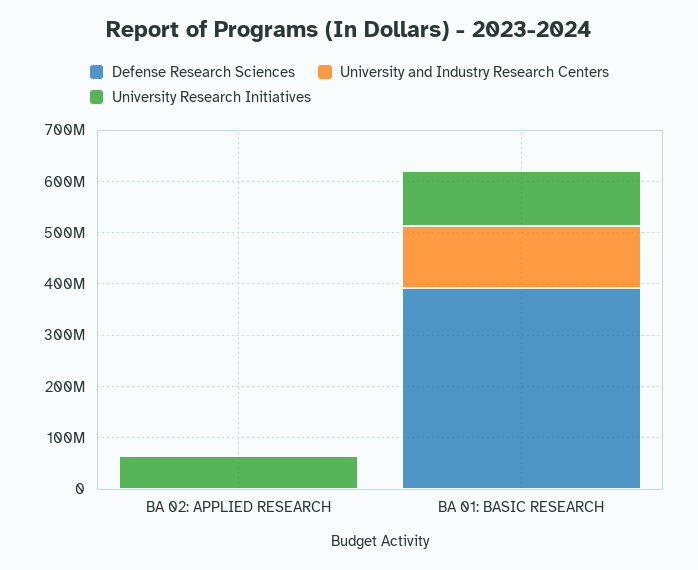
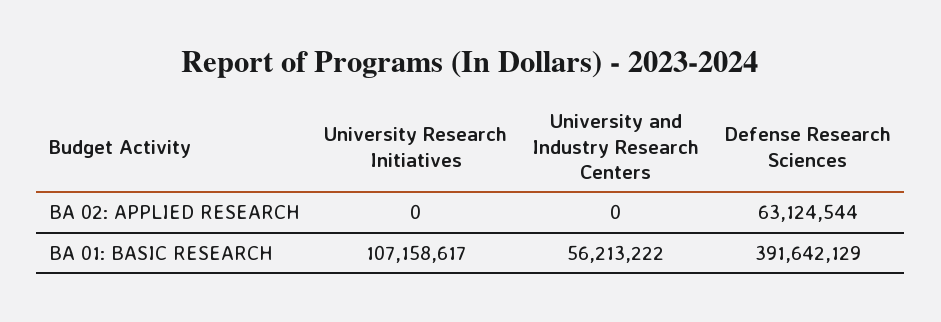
  {
    "Defense Research Sciences": {
-     "BA 02: APPLIED RESEARCH": 0,
+     "BA 02: APPLIED RESEARCH": 63124544,
      "BA 01: BASIC RESEARCH": 391642129
    },
    "University and Industry Research Centers": {
      "BA 02: APPLIED RESEARCH": 0,
-     "BA 01: BASIC RESEARCH": 120000000
+     "BA 01: BASIC RESEARCH": 56213222
    },
    "University Research Initiatives": {
-     "BA 02: APPLIED RESEARCH": 60000000,
+     "BA 02: APPLIED RESEARCH": 0,
      "BA 01: BASIC RESEARCH": 107158617
    }
  }

